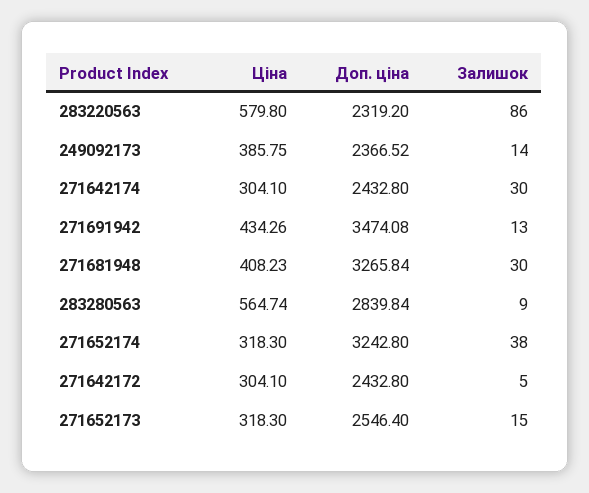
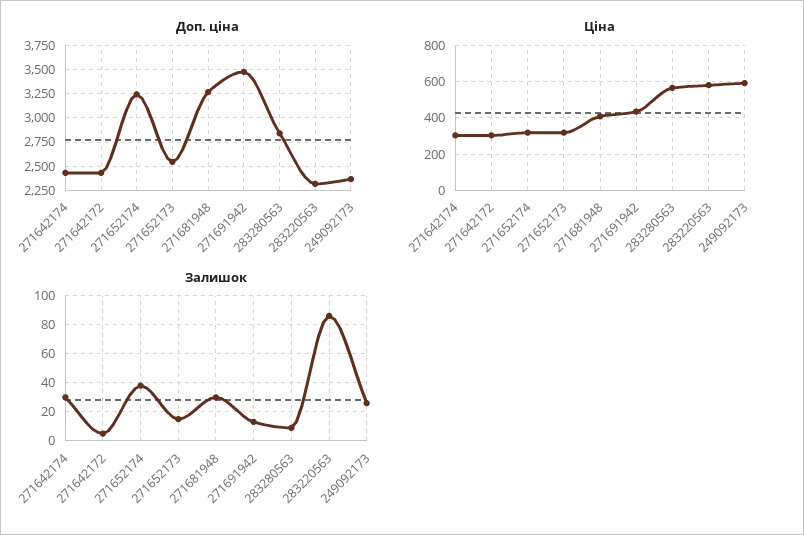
  {
    "Ціна": {
      "283220563": 579.8,
-     "249092173": 385.75,
+     "249092173": 600,
      "271642174": 304.1,
      "271691942": 434.26,
      "271681948": 408.23,
      "283280563": 564.74,
      "271652174": 318.3,
      "271642172": 304.1,
      "271652173": 318.3
    },
    "Доп. ціна": {
      "283220563": 2319.2,
      "249092173": 2366.52,
      "271642174": 2432.8,
      "271691942": 3474.08,
      "271681948": 3265.84,
      "283280563": 2839.84,
      "271652174": 3242.8,
      "271642172": 2432.8,
      "271652173": 2546.4
    },
    "Залишок": {
      "283220563": 86,
-     "249092173": 14,
+     "249092173": 25,
      "271642174": 30,
      "271691942": 13,
      "271681948": 30,
      "283280563": 9,
      "271652174": 38,
      "271642172": 5,
      "271652173": 15
    }
  }

